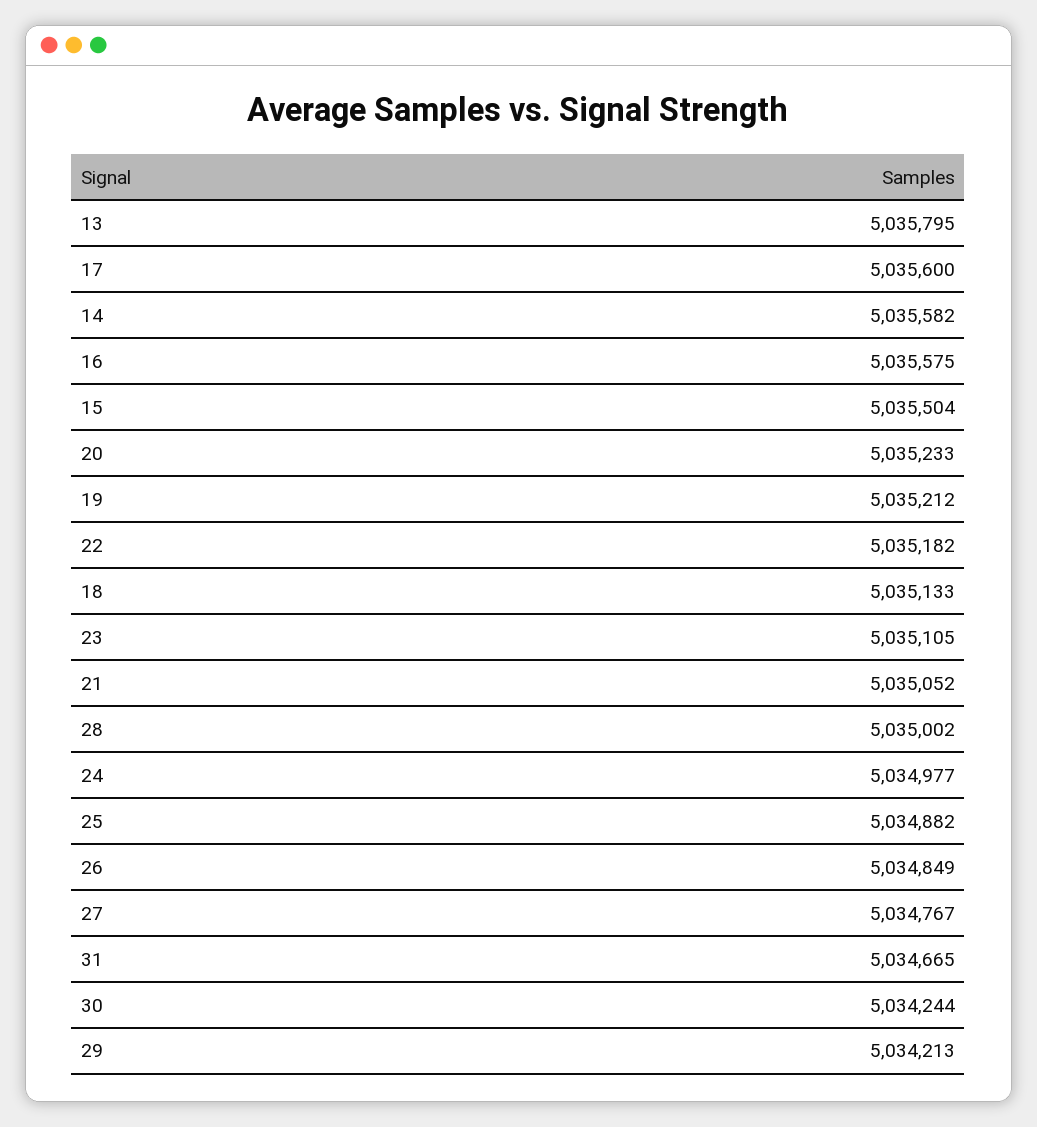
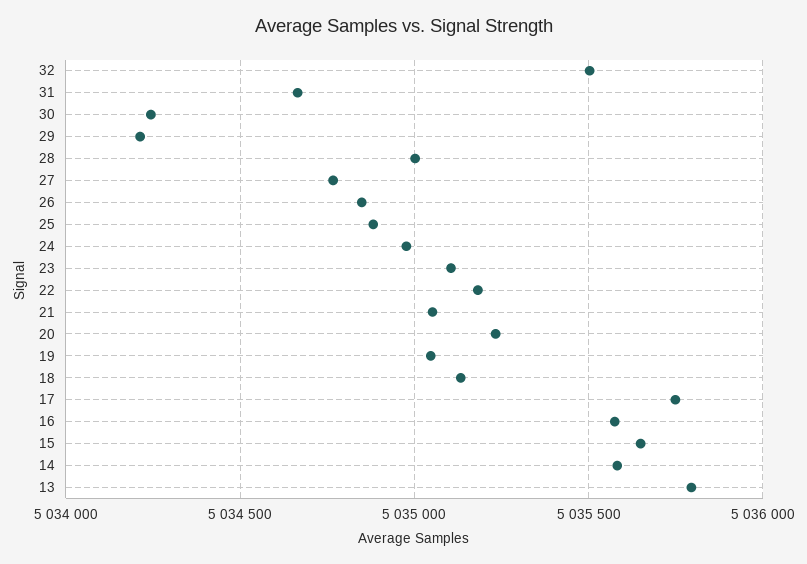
  {
    "13": 5035795,
-   "17": 5035600,
+   "17": 5035750,
    "14": 5035582,
    "16": 5035575,
-   "15": 5035504,
+   "15": 5035650,
    "20": 5035233,
-   "19": 5035212,
+   "19": 5035050,
    "22": 5035182,
    "18": 5035133,
    "23": 5035105,
    "21": 5035052,
    "28": 5035002,
    "24": 5034977,
    "25": 5034882,
    "26": 5034849,
    "27": 5034767,
    "31": 5034665,
    "30": 5034244,
-   "29": 5034213
+   "29": 5034213,
+   "32": 5035500
  }

